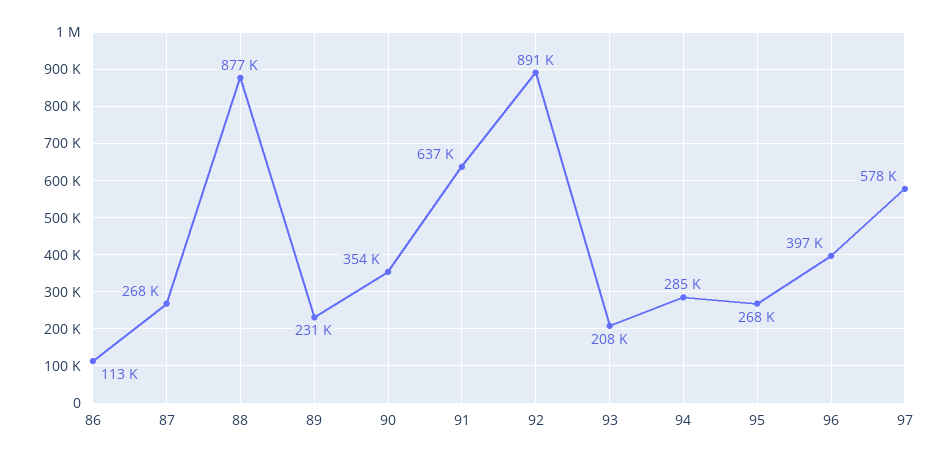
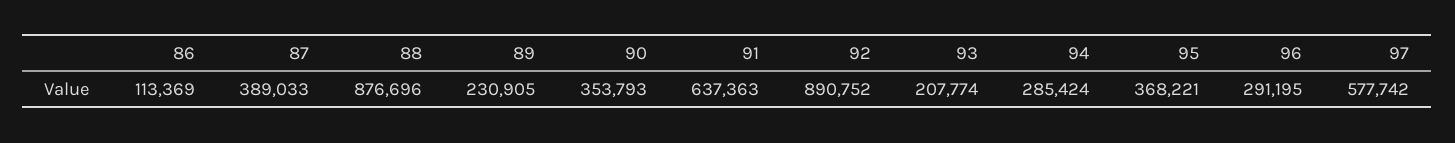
  {
    "86": 113369,
-   "87": 268000,
+   "87": 389033,
    "88": 876696,
    "89": 230905,
    "90": 353793,
    "91": 637363,
    "92": 890752,
    "93": 207774,
    "94": 285424,
-   "95": 268000,
+   "95": 368221,
-   "96": 397000,
+   "96": 291195,
    "97": 577742
  }

